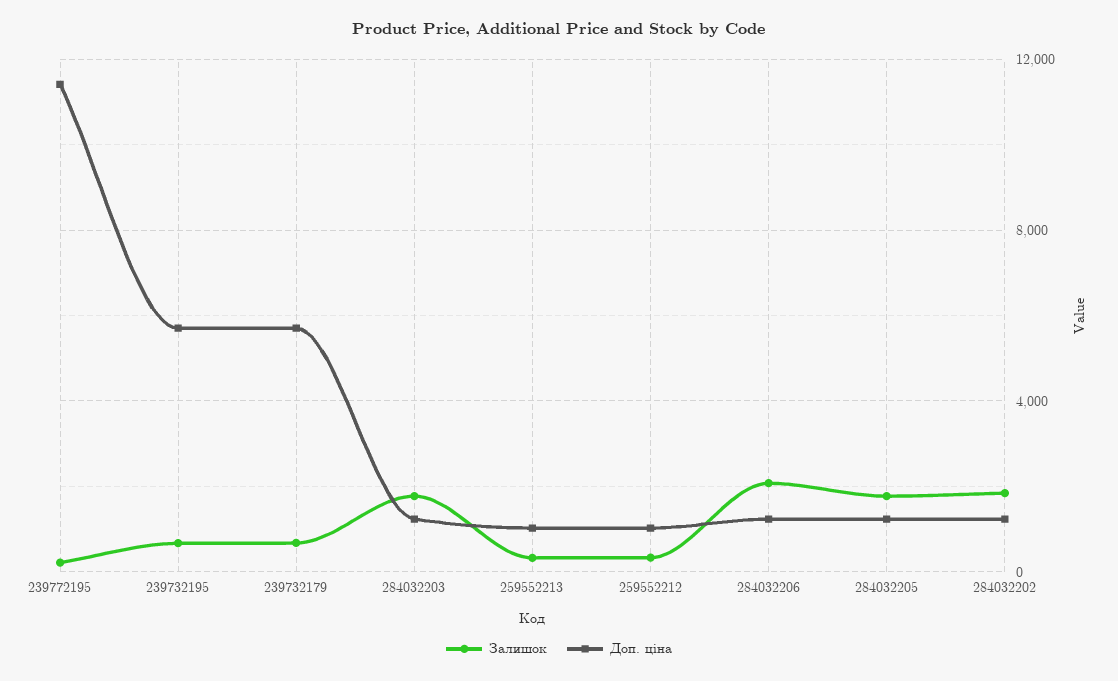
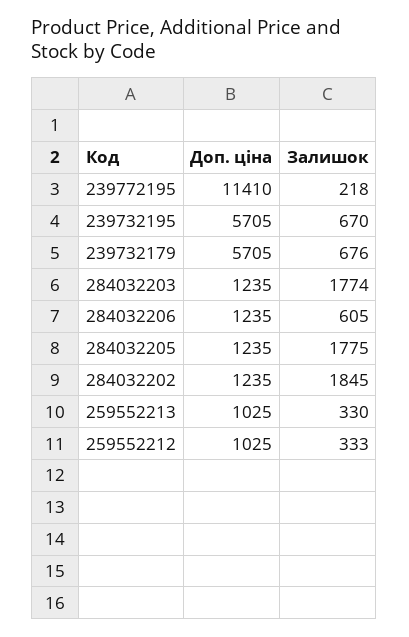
  {
    "Залишок": {
      "239772195": 218,
      "239732195": 670,
      "239732179": 676,
      "284032203": 1774,
      "259552213": 330,
      "259552212": 333,
-     "284032206": 2000,
+     "284032206": 605,
      "284032205": 1775,
      "284032202": 1845
    },
    "Доп. ціна": {
      "239772195": 11410,
      "239732195": 5705,
      "239732179": 5705,
      "284032203": 1235,
      "259552213": 1025,
      "259552212": 1025,
      "284032206": 1235,
      "284032205": 1235,
      "284032202": 1235
    }
  }

